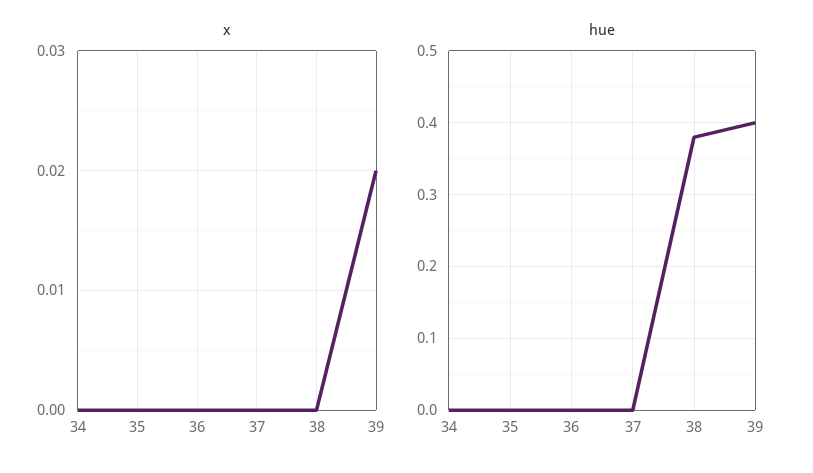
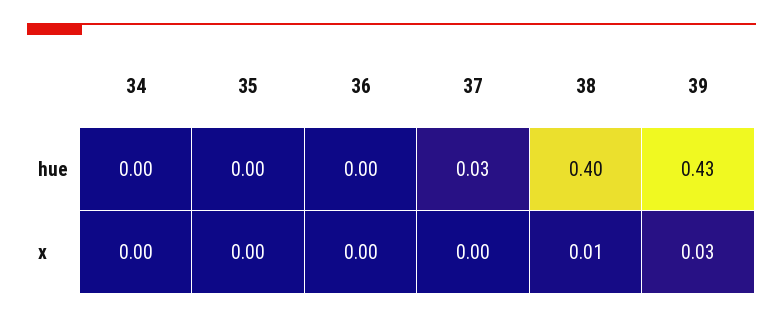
  {
    "x": {
      "34": 0,
      "35": 0,
      "36": 0,
      "37": 0,
-     "38": 0,
+     "38": 0.01,
-     "39": 0.02
+     "39": 0.03
    },
    "hue": {
      "34": 0,
      "35": 0,
      "36": 0,
-     "37": 0,
+     "37": 0.03,
-     "38": 0.38,
+     "38": 0.4,
-     "39": 0.4
+     "39": 0.43
    }
  }

